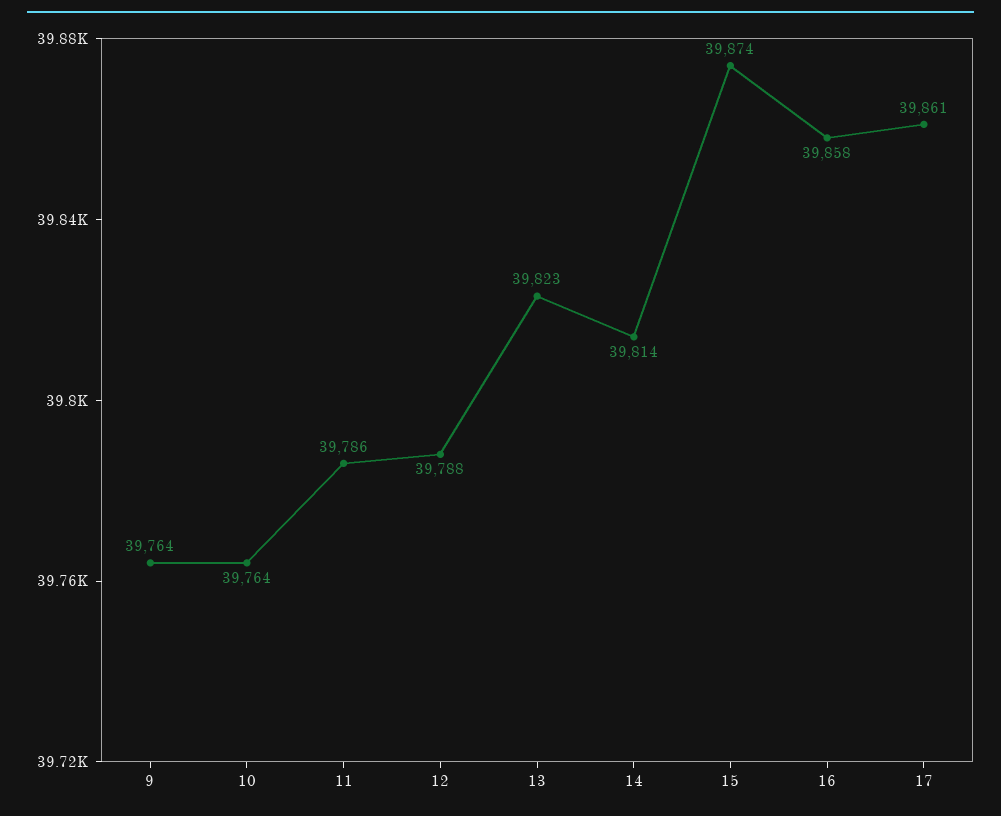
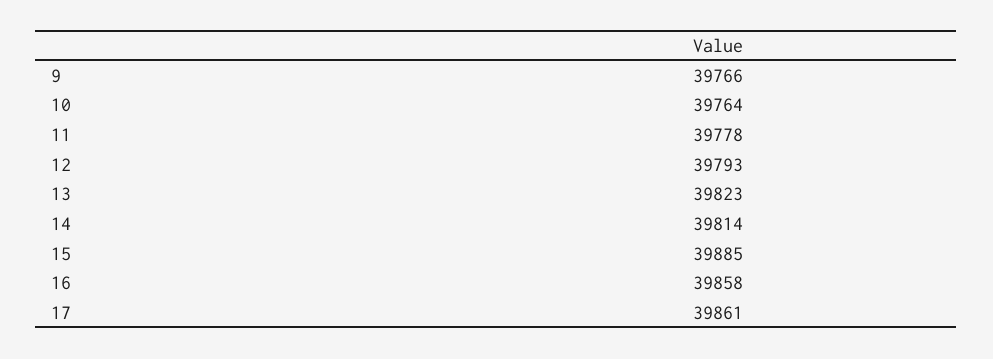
  {
-   "9": 39764,
+   "9": 39766,
    "10": 39764,
-   "11": 39786,
+   "11": 39778,
-   "12": 39788,
+   "12": 39793,
    "13": 39823,
    "14": 39814,
-   "15": 39874,
+   "15": 39885,
    "16": 39858,
    "17": 39861
  }

